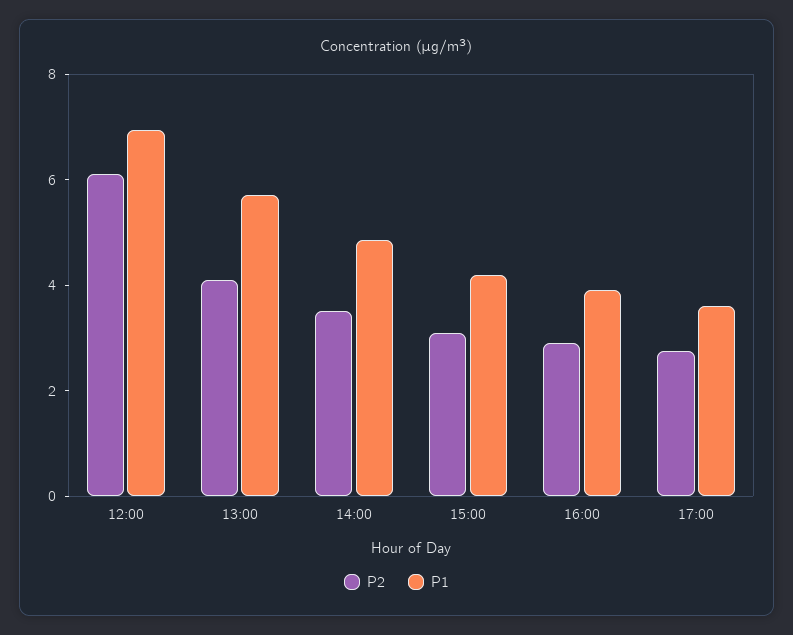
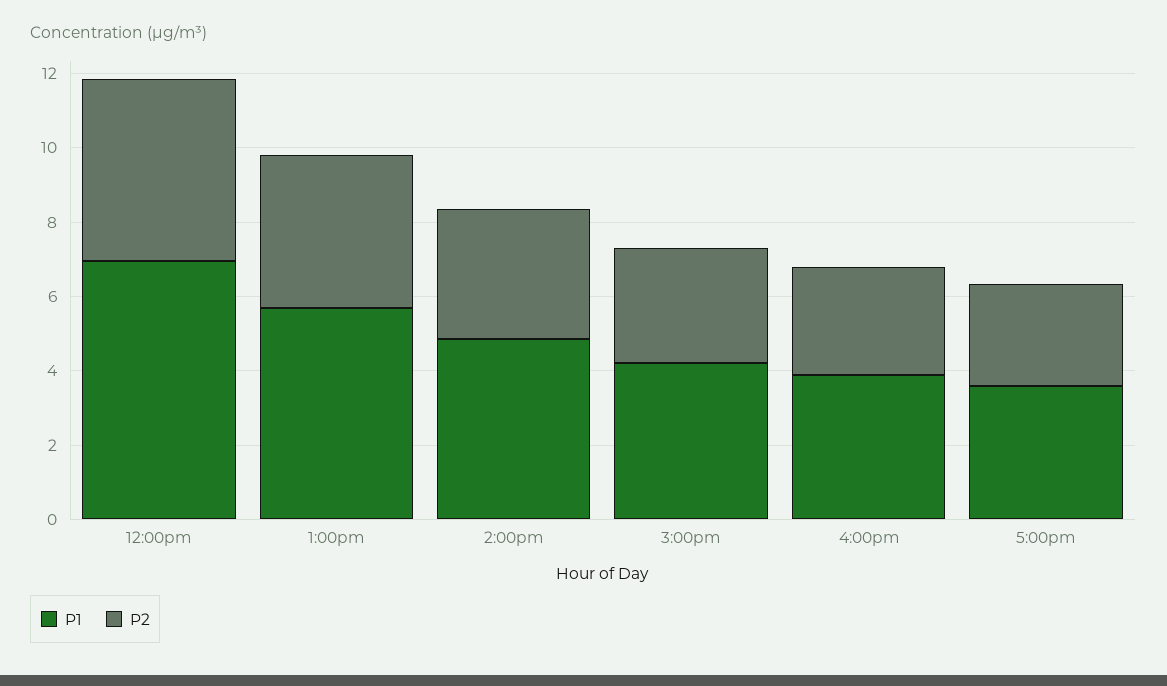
  {
    "P2": {
-     "12:00": 6,
+     "12:00": 5,
      "13:00": 4,
      "14:00": 3.5,
      "15:00": 3,
      "16:00": 3,
      "17:00": 3
    },
    "P1": {
      "12:00": 7,
      "13:00": 5.5,
      "14:00": 5,
      "15:00": 4,
      "16:00": 4,
      "17:00": 3.5
    }
  }

